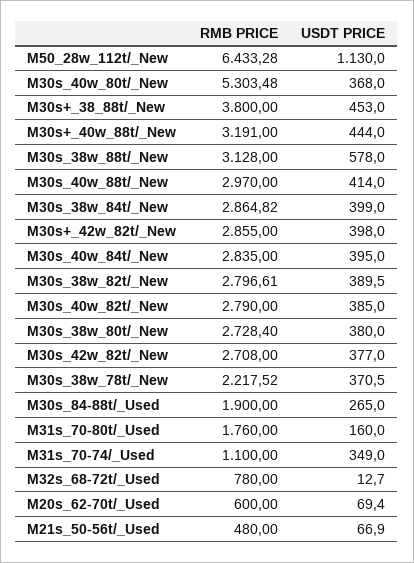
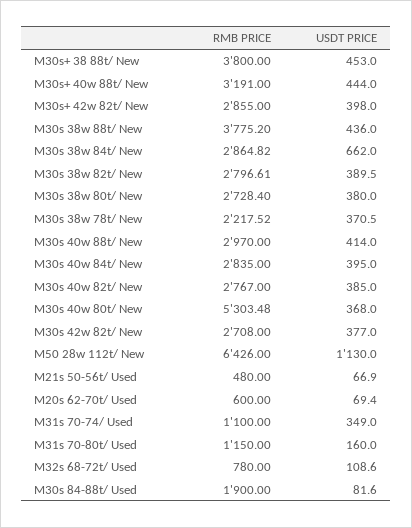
  {
    "RMB PRICE": {
-     "M50_28w_112t/_New": 6433.28,
+     "M50_28w_112t/_New": 6426,
      "M30s_40w_80t/_New": 5303.48,
      "M30s+_38_88t/_New": 3800,
      "M30s+_40w_88t/_New": 3191,
-     "M30s_38w_88t/_New": 3128,
+     "M30s_38w_88t/_New": 3775.2,
      "M30s_40w_88t/_New": 2970,
      "M30s_38w_84t/_New": 2864.82,
      "M30s+_42w_82t/_New": 2855,
      "M30s_40w_84t/_New": 2835,
      "M30s_38w_82t/_New": 2796.61,
-     "M30s_40w_82t/_New": 2790,
+     "M30s_40w_82t/_New": 2767,
      "M30s_38w_80t/_New": 2728.4,
      "M30s_42w_82t/_New": 2708,
      "M30s_38w_78t/_New": 2217.52,
      "M30s_84-88t/_Used": 1900,
-     "M31s_70-80t/_Used": 1760,
+     "M31s_70-80t/_Used": 1150,
      "M31s_70-74/_Used": 1100,
      "M32s_68-72t/_Used": 780,
      "M20s_62-70t/_Used": 600,
      "M21s_50-56t/_Used": 480
    },
    "USDT PRICE": {
      "M50_28w_112t/_New": 1130,
      "M30s_40w_80t/_New": 368,
      "M30s+_38_88t/_New": 453,
      "M30s+_40w_88t/_New": 444,
-     "M30s_38w_88t/_New": 578,
+     "M30s_38w_88t/_New": 436,
      "M30s_40w_88t/_New": 414,
-     "M30s_38w_84t/_New": 399,
+     "M30s_38w_84t/_New": 662,
      "M30s+_42w_82t/_New": 398,
      "M30s_40w_84t/_New": 395,
      "M30s_38w_82t/_New": 389.5,
      "M30s_40w_82t/_New": 385,
      "M30s_38w_80t/_New": 380,
      "M30s_42w_82t/_New": 377,
      "M30s_38w_78t/_New": 370.5,
-     "M30s_84-88t/_Used": 265,
+     "M30s_84-88t/_Used": 81.6,
      "M31s_70-80t/_Used": 160,
      "M31s_70-74/_Used": 349,
-     "M32s_68-72t/_Used": 12.7,
+     "M32s_68-72t/_Used": 108.6,
      "M20s_62-70t/_Used": 69.4,
      "M21s_50-56t/_Used": 66.9
    }
  }

